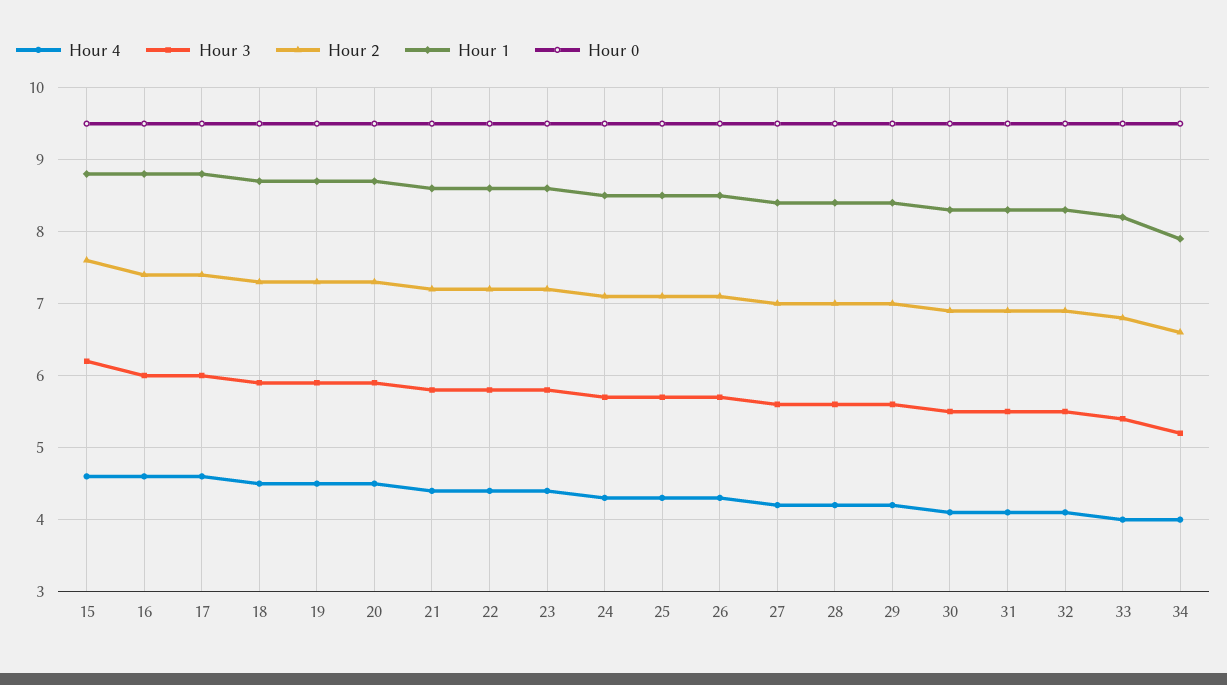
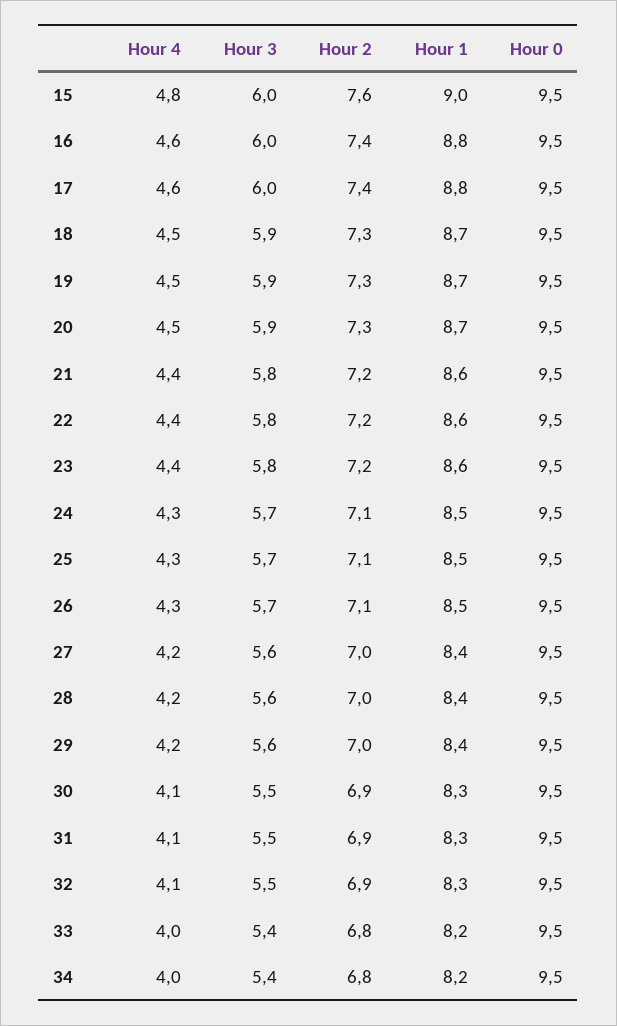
  {
    "Hour 4": {
-     "15": 4.6,
+     "15": 4.8,
      "16": 4.6,
      "17": 4.6,
      "18": 4.5,
      "19": 4.5,
      "20": 4.5,
      "21": 4.4,
      "22": 4.4,
      "23": 4.4,
      "24": 4.3,
      "25": 4.3,
      "26": 4.3,
      "27": 4.2,
      "28": 4.2,
      "29": 4.2,
      "30": 4.1,
      "31": 4.1,
      "32": 4.1,
      "33": 4,
      "34": 4
    },
    "Hour 3": {
-     "15": 6.2,
+     "15": 6,
      "16": 6,
      "17": 6,
      "18": 5.9,
      "19": 5.9,
      "20": 5.9,
      "21": 5.8,
      "22": 5.8,
      "23": 5.8,
      "24": 5.7,
      "25": 5.7,
      "26": 5.7,
      "27": 5.6,
      "28": 5.6,
      "29": 5.6,
      "30": 5.5,
      "31": 5.5,
      "32": 5.5,
      "33": 5.4,
-     "34": 5.2
+     "34": 5.4
    },
    "Hour 2": {
      "15": 7.6,
      "16": 7.4,
      "17": 7.4,
      "18": 7.3,
      "19": 7.3,
      "20": 7.3,
      "21": 7.2,
      "22": 7.2,
      "23": 7.2,
      "24": 7.1,
      "25": 7.1,
      "26": 7.1,
      "27": 7,
      "28": 7,
      "29": 7,
      "30": 6.9,
      "31": 6.9,
      "32": 6.9,
      "33": 6.8,
-     "34": 6.6
+     "34": 6.8
    },
    "Hour 1": {
-     "15": 8.8,
+     "15": 9,
      "16": 8.8,
      "17": 8.8,
      "18": 8.7,
      "19": 8.7,
      "20": 8.7,
      "21": 8.6,
      "22": 8.6,
      "23": 8.6,
      "24": 8.5,
      "25": 8.5,
      "26": 8.5,
      "27": 8.4,
      "28": 8.4,
      "29": 8.4,
      "30": 8.3,
      "31": 8.3,
      "32": 8.3,
      "33": 8.2,
-     "34": 7.9
+     "34": 8.2
    },
    "Hour 0": {
      "15": 9.5,
      "16": 9.5,
      "17": 9.5,
      "18": 9.5,
      "19": 9.5,
      "20": 9.5,
      "21": 9.5,
      "22": 9.5,
      "23": 9.5,
      "24": 9.5,
      "25": 9.5,
      "26": 9.5,
      "27": 9.5,
      "28": 9.5,
      "29": 9.5,
      "30": 9.5,
      "31": 9.5,
      "32": 9.5,
      "33": 9.5,
      "34": 9.5
    }
  }

